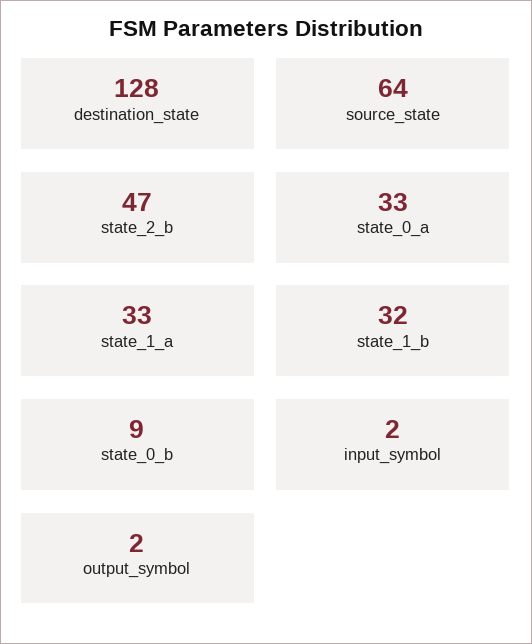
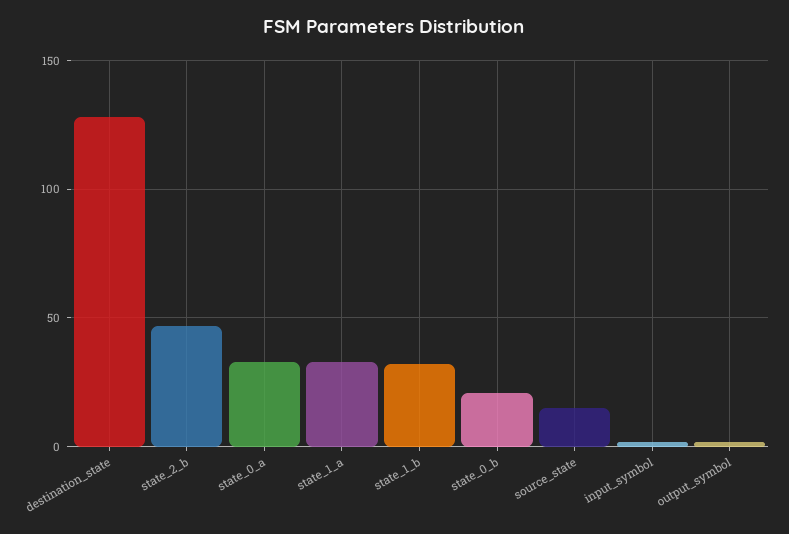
  {
    "destination_state": 128,
-   "source_state": 64,
+   "source_state": 15,
    "state_2_b": 47,
    "state_0_a": 33,
    "state_1_a": 33,
    "state_1_b": 32,
-   "state_0_b": 9,
+   "state_0_b": 20,
    "input_symbol": 2,
    "output_symbol": 2
  }

